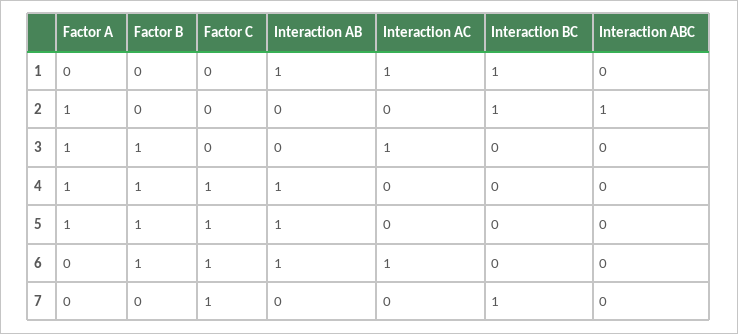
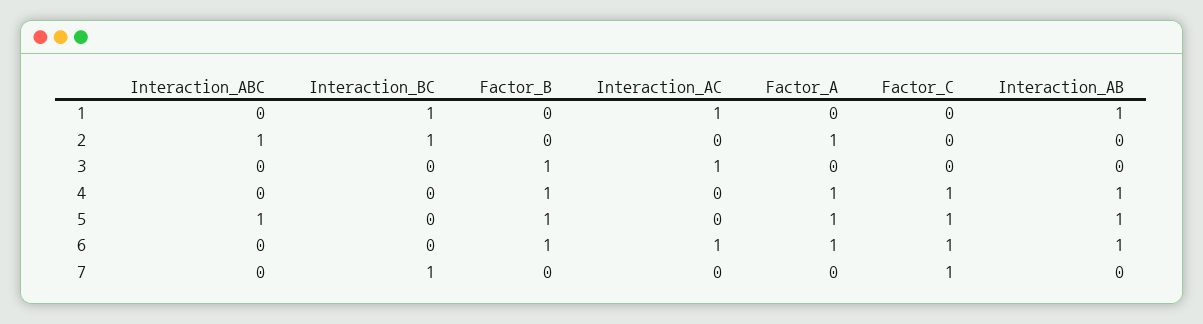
  {
    "Factor A": {
      "1": 0,
      "2": 1,
-     "3": 1,
+     "3": 0,
      "4": 1,
      "5": 1,
-     "6": 0,
+     "6": 1,
      "7": 0
    },
    "Factor B": {
      "1": 0,
      "2": 0,
      "3": 1,
      "4": 1,
      "5": 1,
      "6": 1,
      "7": 0
    },
    "Factor C": {
      "1": 0,
      "2": 0,
      "3": 0,
      "4": 1,
      "5": 1,
      "6": 1,
      "7": 1
    },
    "Interaction AB": {
      "1": 1,
      "2": 0,
      "3": 0,
      "4": 1,
      "5": 1,
      "6": 1,
      "7": 0
    },
    "Interaction AC": {
      "1": 1,
      "2": 0,
      "3": 1,
      "4": 0,
      "5": 0,
      "6": 1,
      "7": 0
    },
    "Interaction BC": {
      "1": 1,
      "2": 1,
      "3": 0,
      "4": 0,
      "5": 0,
      "6": 0,
      "7": 1
    },
    "Interaction ABC": {
      "1": 0,
      "2": 1,
      "3": 0,
      "4": 0,
-     "5": 0,
+     "5": 1,
      "6": 0,
      "7": 0
    }
  }

